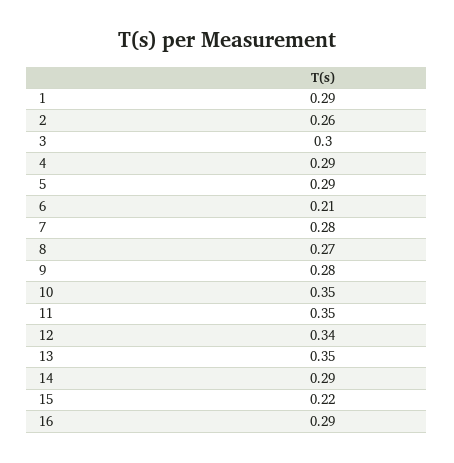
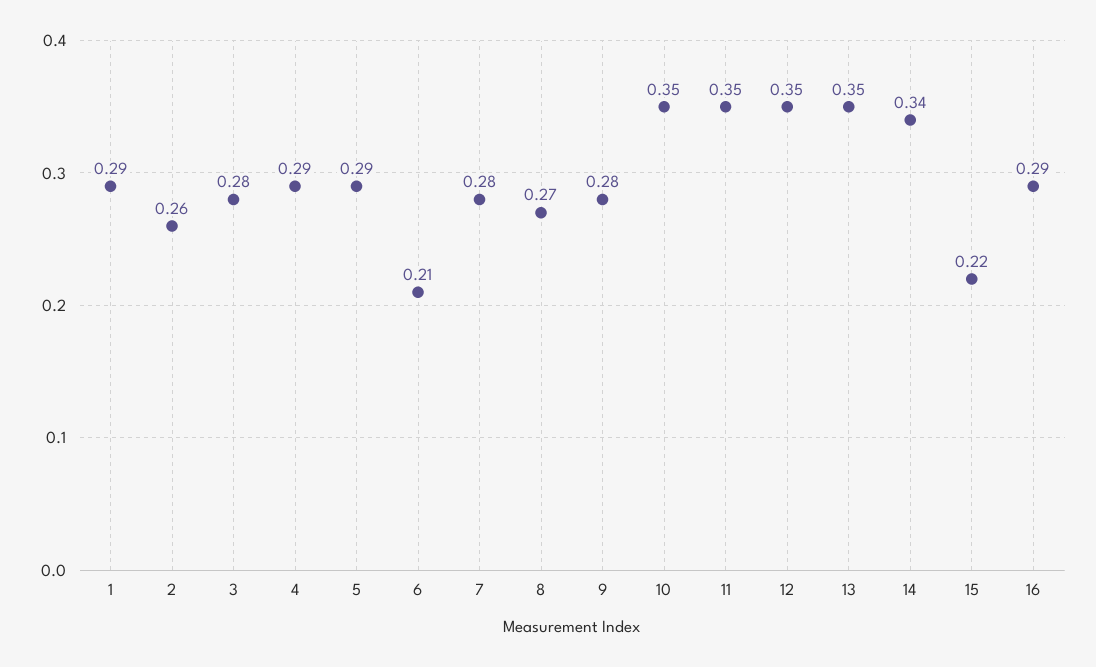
  {
    "1": 0.29,
    "2": 0.26,
-   "3": 0.3,
+   "3": 0.28,
    "4": 0.29,
    "5": 0.29,
    "6": 0.21,
    "7": 0.28,
    "8": 0.27,
    "9": 0.28,
    "10": 0.35,
    "11": 0.35,
-   "12": 0.34,
+   "12": 0.35,
    "13": 0.35,
-   "14": 0.29,
+   "14": 0.34,
    "15": 0.22,
    "16": 0.29
  }

